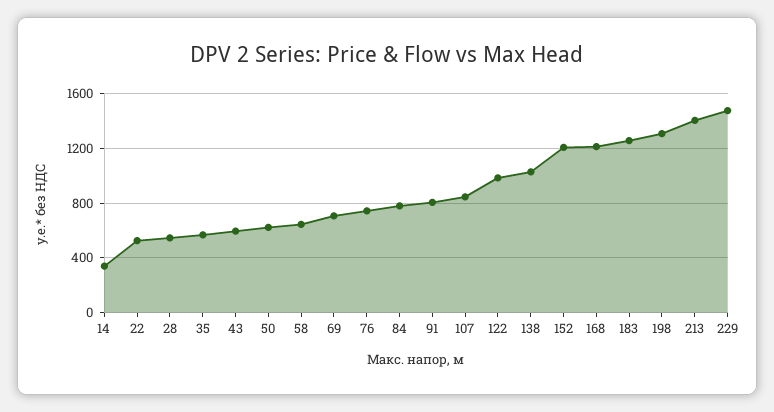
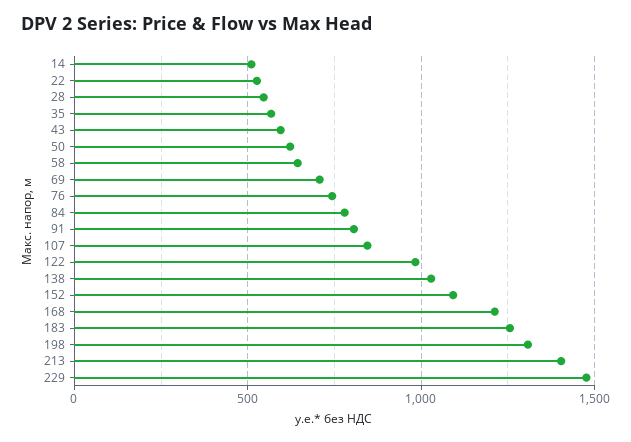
  {
-   "14": 350,
+   "14": 500,
    "22": 550,
    "28": 550,
    "35": 550,
    "43": 600,
    "50": 600,
    "58": 650,
    "69": 700,
    "76": 750,
    "84": 800,
    "91": 800,
    "107": 850,
    "122": 1000,
    "138": 1050,
-   "152": 1200,
+   "152": 1100,
    "168": 1200,
    "183": 1250,
    "198": 1300,
    "213": 1400,
    "229": 1500
  }

